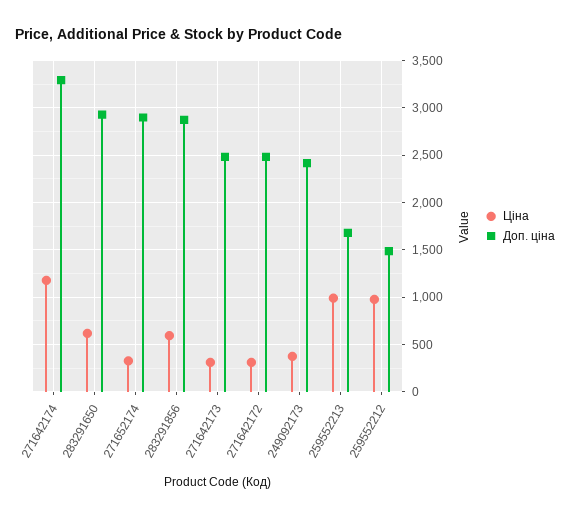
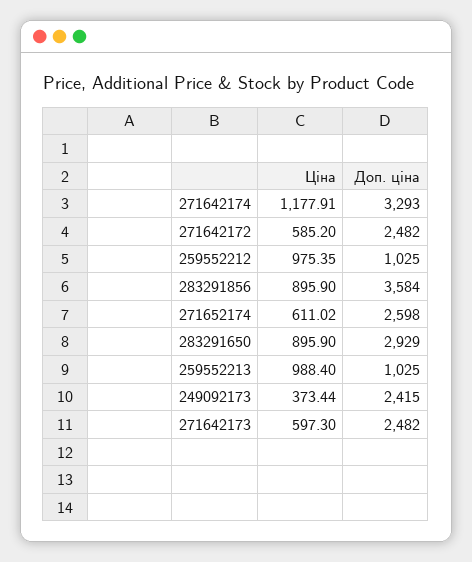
  {
    "Ціна": {
      "271642174": 1177.91,
-     "283291650": 600,
+     "283291650": 895.9,
-     "271652174": 300,
+     "271652174": 611.02,
-     "283291856": 600,
+     "283291856": 895.9,
-     "271642173": 300,
+     "271642173": 597.3,
-     "271642172": 300,
+     "271642172": 585.2,
      "249092173": 373.44,
      "259552213": 988.4,
      "259552212": 975.35
    },
    "Доп. ціна": {
      "271642174": 3293,
      "283291650": 2929,
-     "271652174": 2900,
+     "271652174": 2598,
-     "283291856": 2900,
+     "283291856": 3584,
      "271642173": 2482,
      "271642172": 2482,
      "249092173": 2415,
-     "259552213": 1700,
+     "259552213": 1025,
-     "259552212": 1500
+     "259552212": 1025
    }
  }

